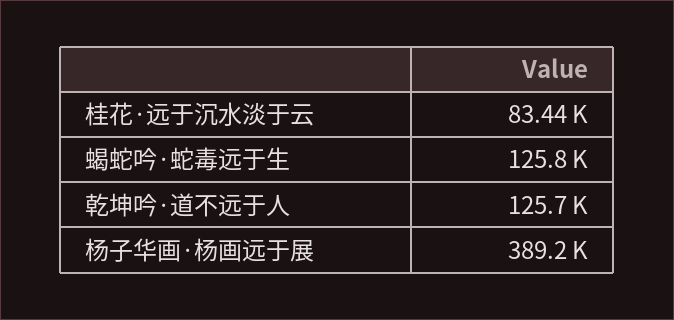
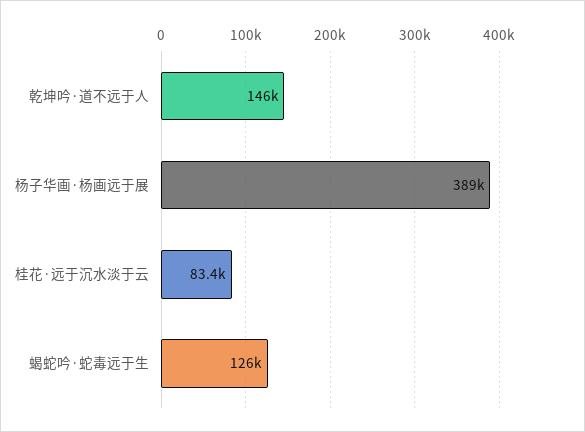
  {
    "桂花·远于沉水淡于云": 83440,
    "蝎蛇吟·蛇毒远于生": 125800,
-   "乾坤吟·道不远于人": 125700,
+   "乾坤吟·道不远于人": 146000,
    "杨子华画·杨画远于展": 389200
  }

